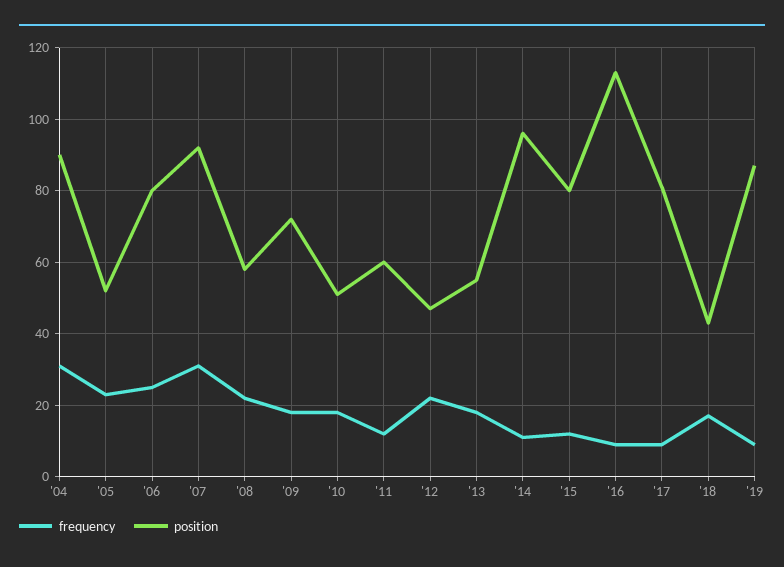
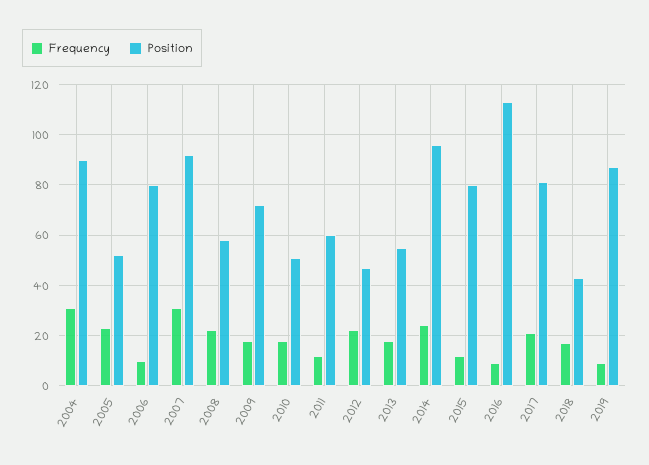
  {
    "frequency": {
      "'04": 30,
      "'05": 25,
-     "'06": 25,
+     "'06": 10,
      "'07": 30,
      "'08": 20,
      "'09": 20,
      "'10": 20,
      "'11": 10,
      "'12": 20,
      "'13": 20,
-     "'14": 10,
+     "'14": 25,
      "'15": 10,
      "'16": 10,
-     "'17": 10,
+     "'17": 20,
      "'18": 15,
      "'19": 10
    },
    "position": {
      "'04": 90,
      "'05": 50,
      "'06": 80,
      "'07": 90,
      "'08": 60,
      "'09": 70,
      "'10": 50,
      "'11": 60,
      "'12": 45,
      "'13": 55,
      "'14": 95,
      "'15": 80,
      "'16": 115,
      "'17": 80,
      "'18": 45,
      "'19": 85
    }
  }

